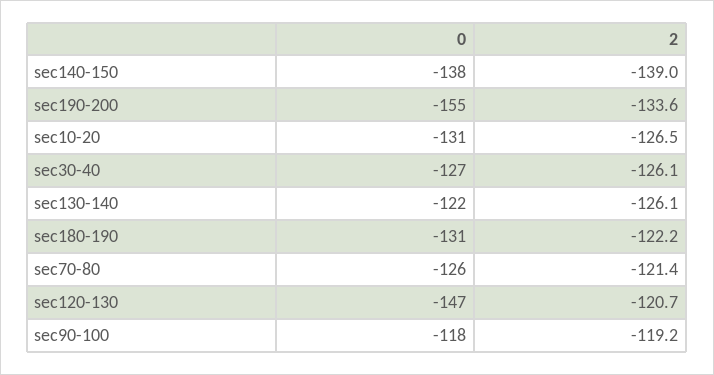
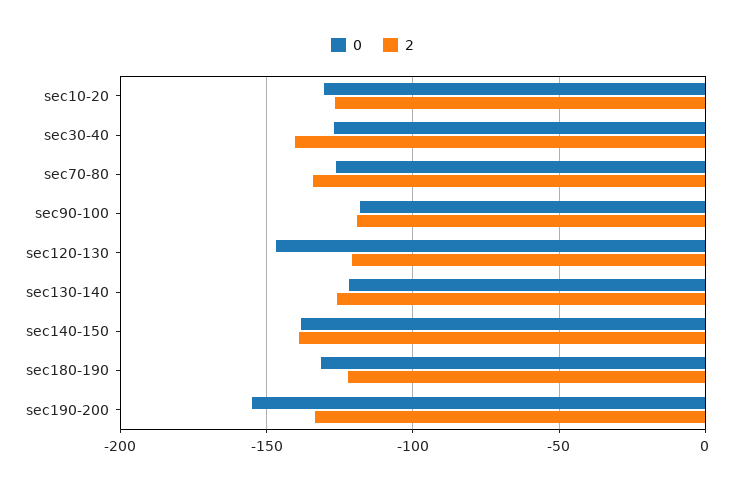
  {
    "0": {
      "sec140-150": -138,
      "sec190-200": -155,
      "sec10-20": -131,
      "sec30-40": -127,
      "sec130-140": -122,
      "sec180-190": -131,
      "sec70-80": -126,
      "sec120-130": -147,
      "sec90-100": -118
    },
    "2": {
      "sec140-150": -139,
      "sec190-200": -133.6,
      "sec10-20": -126.5,
-     "sec30-40": -126.1,
+     "sec30-40": -140,
      "sec130-140": -126.1,
      "sec180-190": -122.2,
-     "sec70-80": -121.4,
+     "sec70-80": -135,
      "sec120-130": -120.7,
      "sec90-100": -119.2
    }
  }

